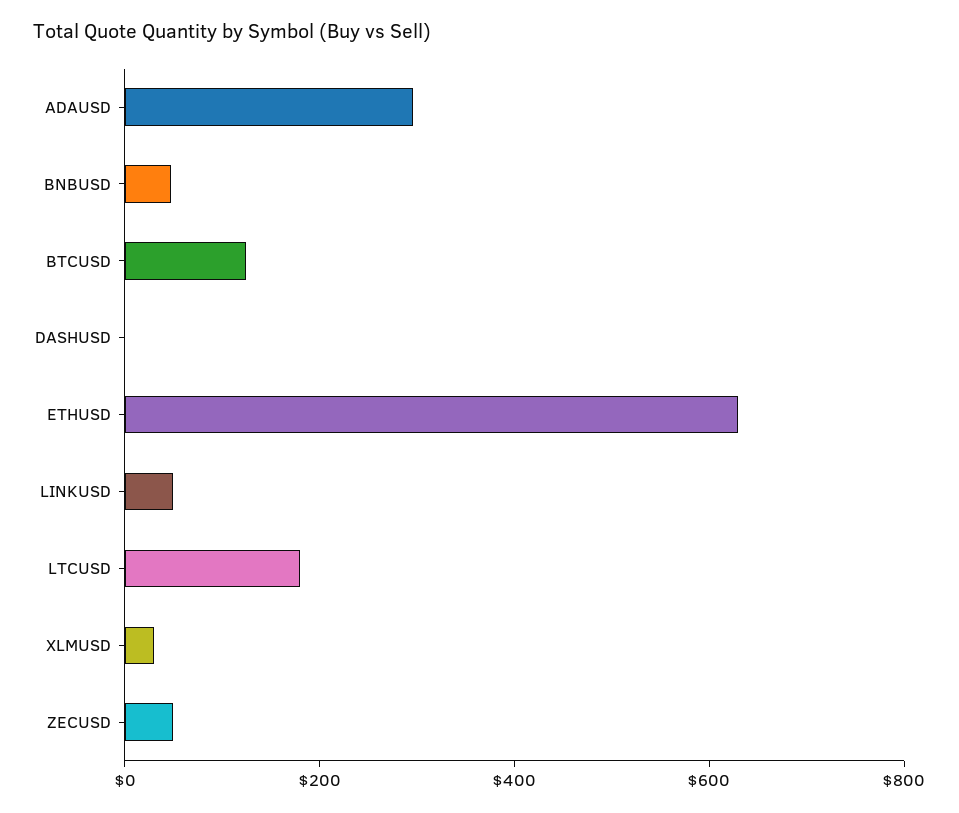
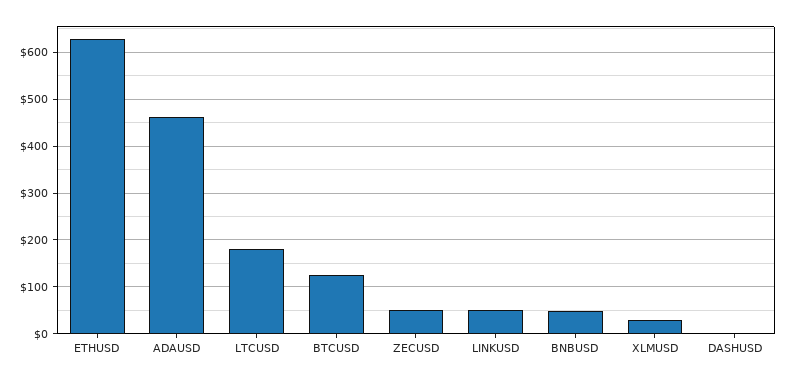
  {
-   "ADAUSD": 300,
+   "ADAUSD": 460,
    "BNBUSD": 40,
    "BTCUSD": 120,
    "DASHUSD": 0,
    "ETHUSD": 620,
    "LINKUSD": 40,
    "LTCUSD": 180,
    "XLMUSD": 40,
    "ZECUSD": 60
  }

